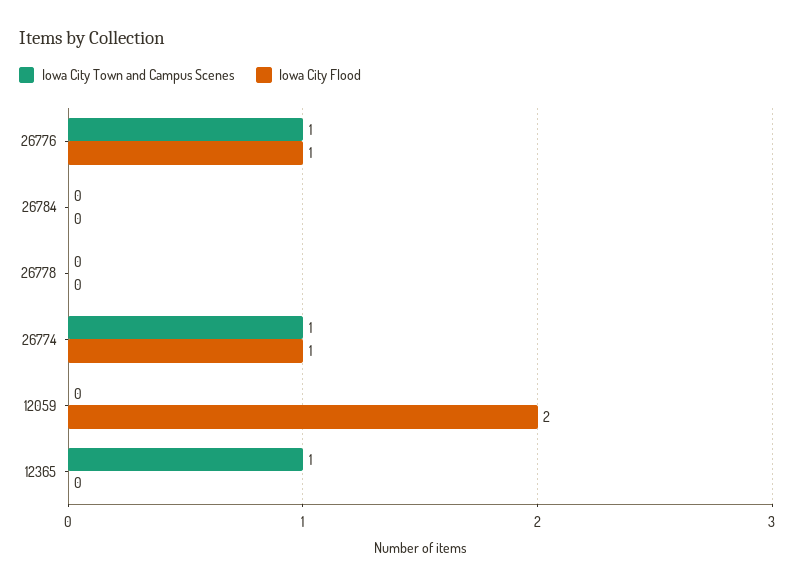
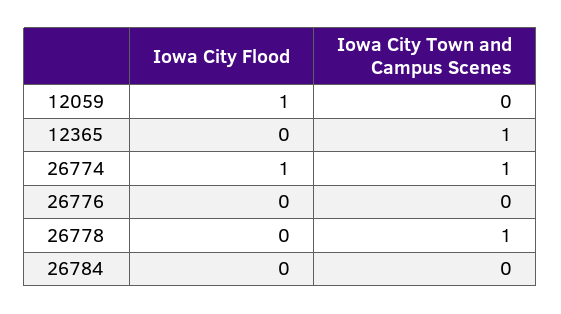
  {
    "Iowa City Town and Campus Scenes": {
-     "26776": 1,
+     "26776": 0,
      "26784": 0,
-     "26778": 0,
+     "26778": 1,
      "26774": 1,
      "12059": 0,
      "12365": 1
    },
    "Iowa City Flood": {
-     "26776": 1,
+     "26776": 0,
      "26784": 0,
      "26778": 0,
      "26774": 1,
-     "12059": 2,
+     "12059": 1,
      "12365": 0
    }
  }

